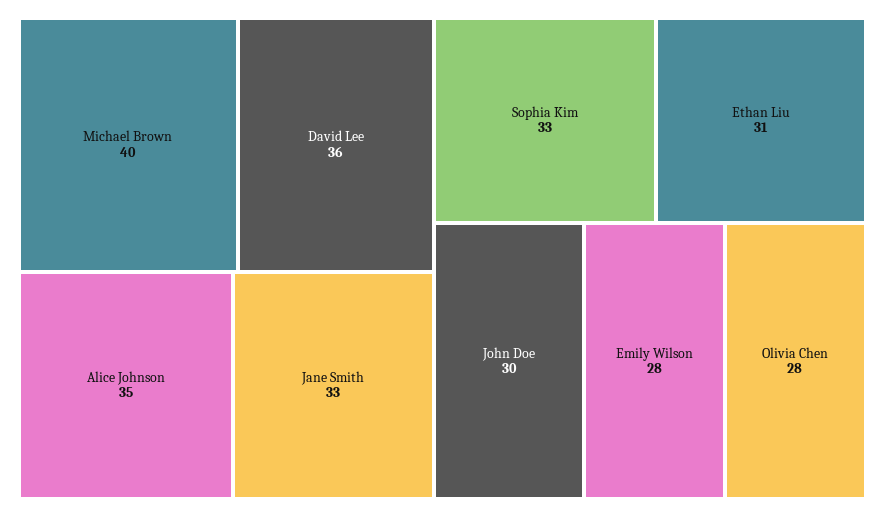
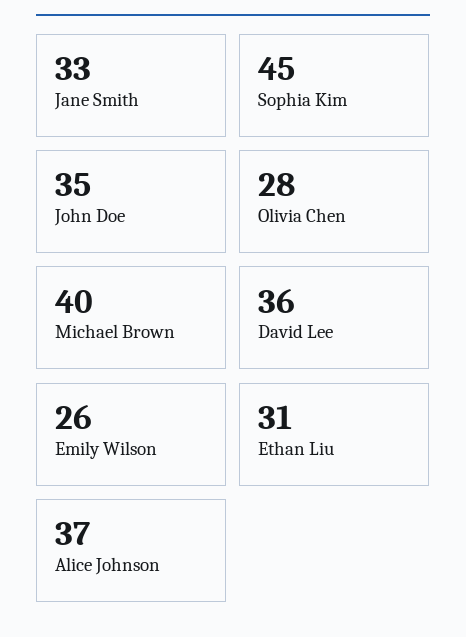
  {
    "Michael Brown": 40,
    "David Lee": 36,
-   "Alice Johnson": 35,
+   "Alice Johnson": 37,
    "Jane Smith": 33,
-   "Sophia Kim": 33,
+   "Sophia Kim": 45,
    "Ethan Liu": 31,
-   "John Doe": 30,
+   "John Doe": 35,
-   "Emily Wilson": 28,
+   "Emily Wilson": 26,
    "Olivia Chen": 28
  }

